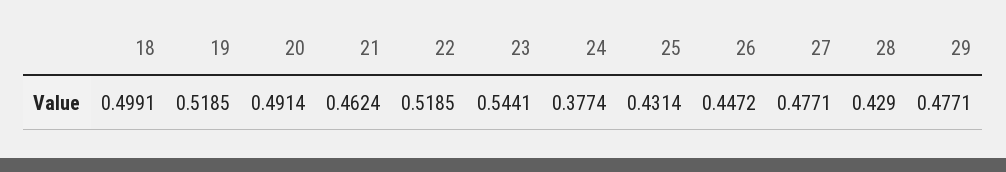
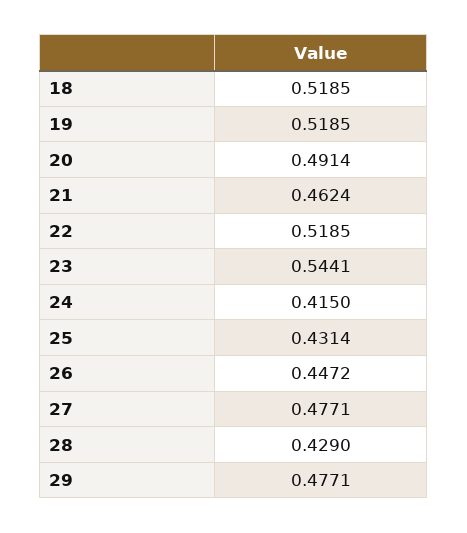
  {
-   "18": 0.4991,
+   "18": 0.5185,
    "19": 0.5185,
    "20": 0.4914,
    "21": 0.4624,
    "22": 0.5185,
    "23": 0.5441,
-   "24": 0.3774,
+   "24": 0.415,
    "25": 0.4314,
    "26": 0.4472,
    "27": 0.4771,
    "28": 0.429,
    "29": 0.4771
  }

